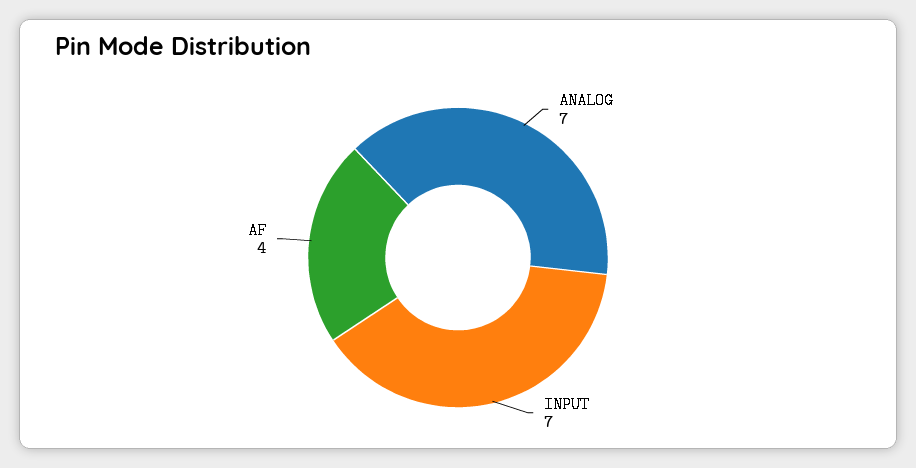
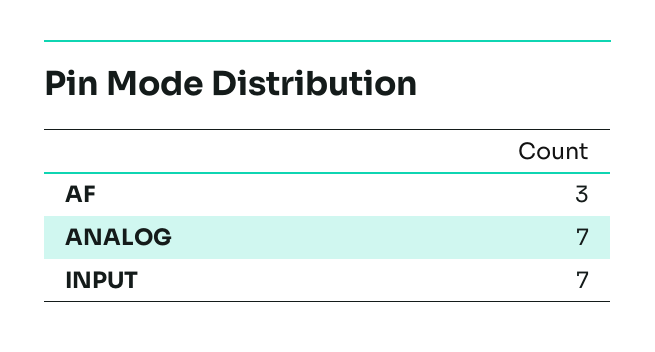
  {
    "ANALOG": 7,
    "INPUT": 7,
-   "AF": 4
+   "AF": 3
  }

